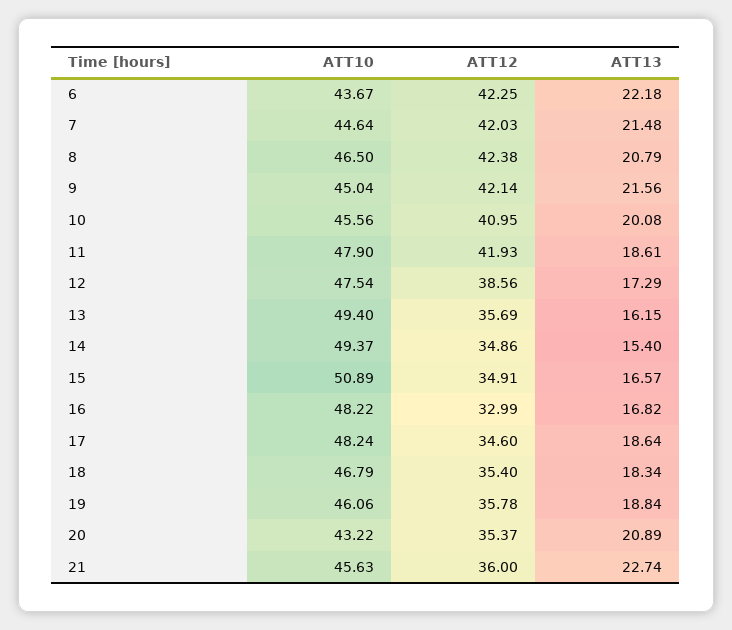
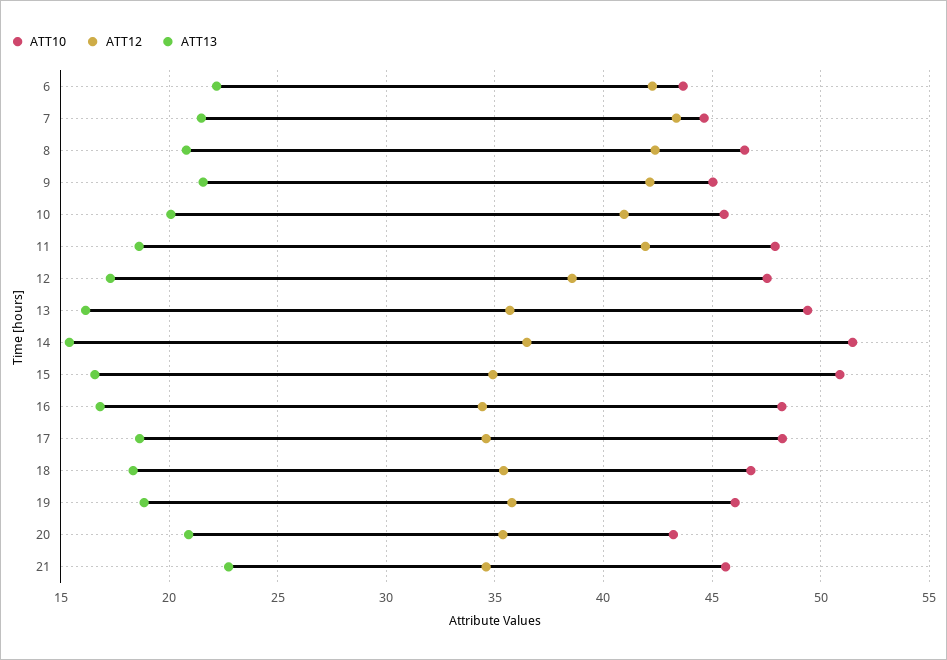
  {
    "ATT10": {
      "6": 43.67,
      "7": 44.64,
      "8": 46.5,
      "9": 45.04,
      "10": 45.56,
      "11": 47.9,
      "12": 47.54,
      "13": 49.4,
-     "14": 49.37,
+     "14": 51.5,
      "15": 50.89,
      "16": 48.22,
      "17": 48.24,
      "18": 46.79,
      "19": 46.06,
      "20": 43.22,
      "21": 45.63
    },
    "ATT12": {
      "6": 42.25,
-     "7": 42.03,
+     "7": 43.5,
      "8": 42.38,
      "9": 42.14,
      "10": 40.95,
      "11": 41.93,
      "12": 38.56,
      "13": 35.69,
-     "14": 34.86,
+     "14": 36.5,
      "15": 34.91,
-     "16": 32.99,
+     "16": 34.5,
      "17": 34.6,
      "18": 35.4,
      "19": 35.78,
      "20": 35.37,
-     "21": 36
+     "21": 34.5
    },
    "ATT13": {
      "6": 22.18,
      "7": 21.48,
      "8": 20.79,
      "9": 21.56,
      "10": 20.08,
      "11": 18.61,
      "12": 17.29,
      "13": 16.15,
      "14": 15.4,
      "15": 16.57,
      "16": 16.82,
      "17": 18.64,
      "18": 18.34,
      "19": 18.84,
      "20": 20.89,
      "21": 22.74
    }
  }

